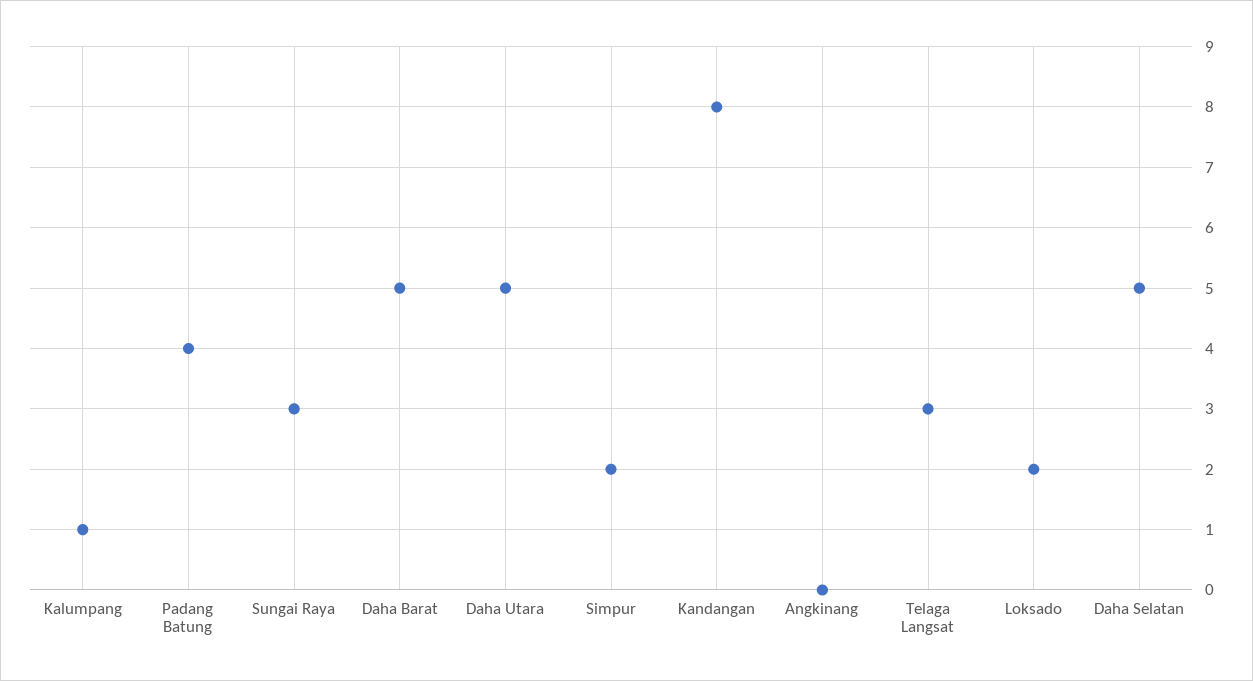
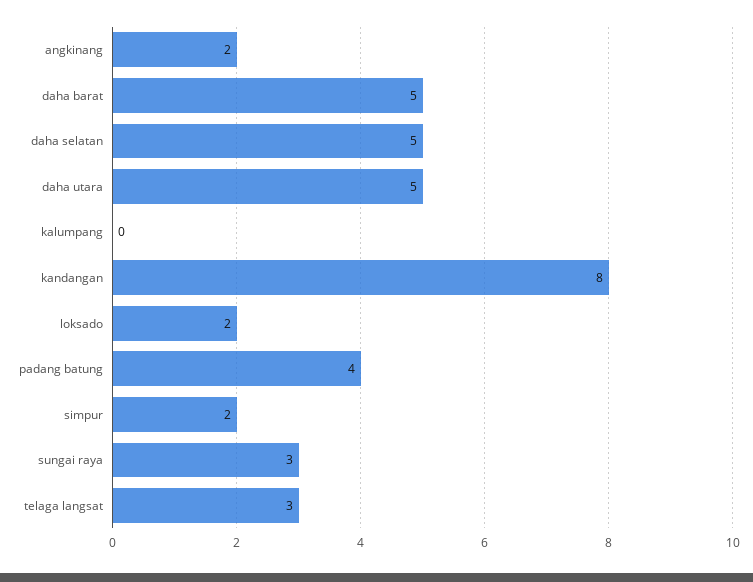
  {
-   "Kalumpang": 1,
+   "Kalumpang": 0,
    "Padang Batung": 4,
    "Sungai Raya": 3,
    "Daha Barat": 5,
    "Daha Utara": 5,
    "Simpur": 2,
    "Kandangan": 8,
-   "Angkinang": 0,
+   "Angkinang": 2,
    "Telaga Langsat": 3,
    "Loksado": 2,
    "Daha Selatan": 5
  }

